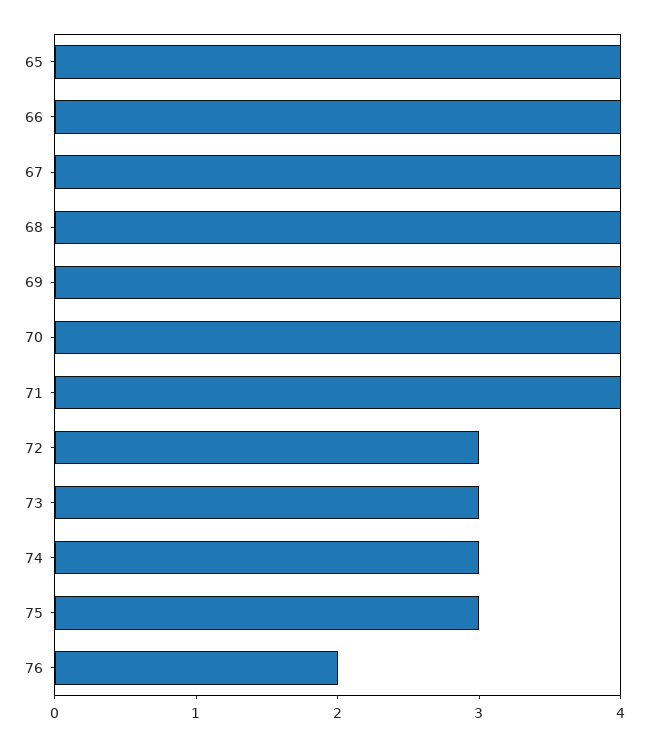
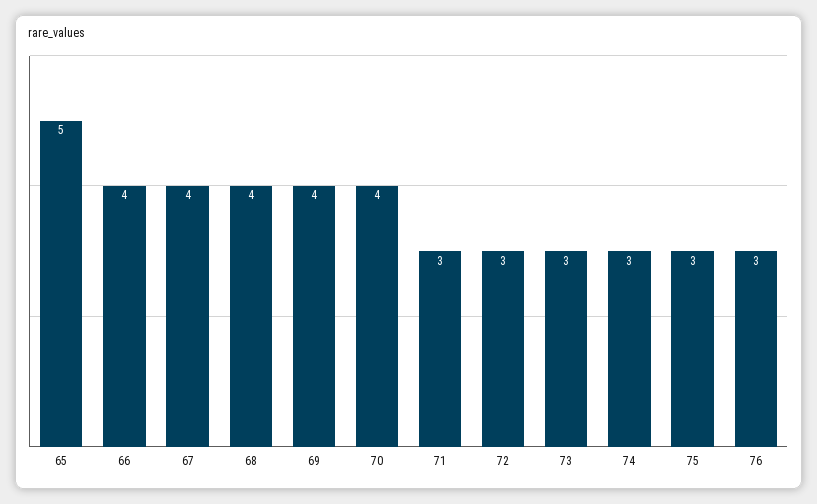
  {
-   "65": 4,
+   "65": 5,
    "66": 4,
    "67": 4,
    "68": 4,
    "69": 4,
    "70": 4,
-   "71": 4,
+   "71": 3,
    "72": 3,
    "73": 3,
    "74": 3,
    "75": 3,
-   "76": 2
+   "76": 3
  }

